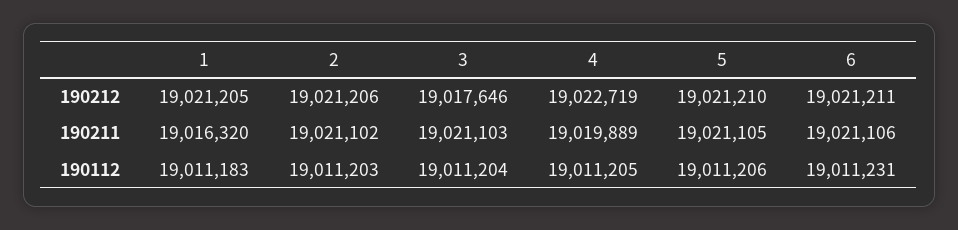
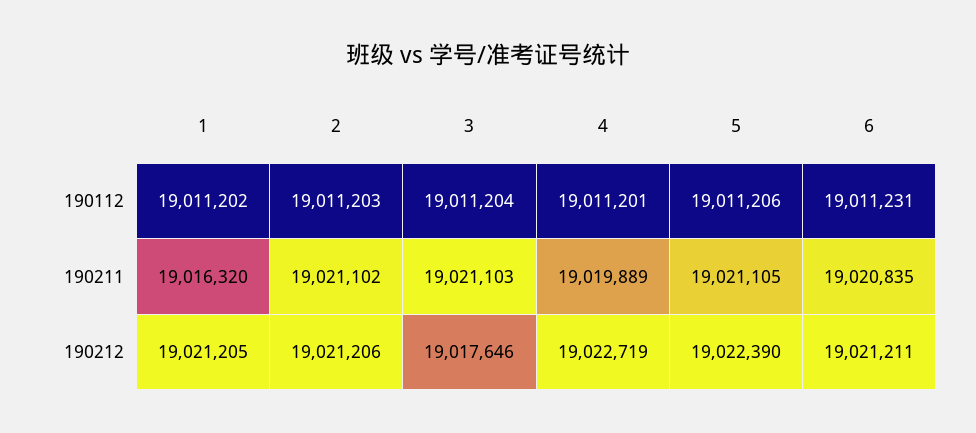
  {
    "1": {
      "190212": 19021205,
      "190211": 19016320,
-     "190112": 19011183
+     "190112": 19011202
    },
    "2": {
      "190212": 19021206,
      "190211": 19021102,
      "190112": 19011203
    },
    "3": {
      "190212": 19017646,
      "190211": 19021103,
      "190112": 19011204
    },
    "4": {
      "190212": 19022719,
      "190211": 19019889,
-     "190112": 19011205
+     "190112": 19011201
    },
    "5": {
-     "190212": 19021210,
+     "190212": 19022390,
      "190211": 19021105,
      "190112": 19011206
    },
    "6": {
      "190212": 19021211,
-     "190211": 19021106,
+     "190211": 19020835,
      "190112": 19011231
    }
  }

